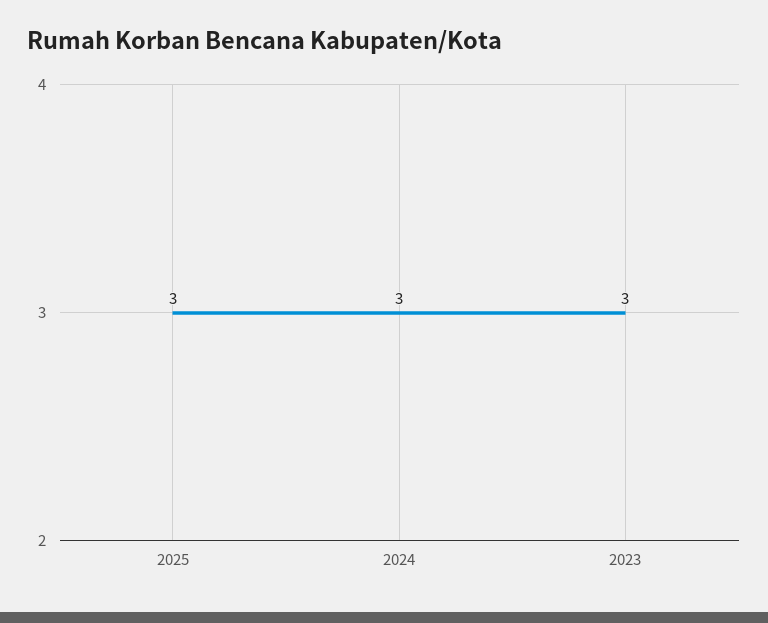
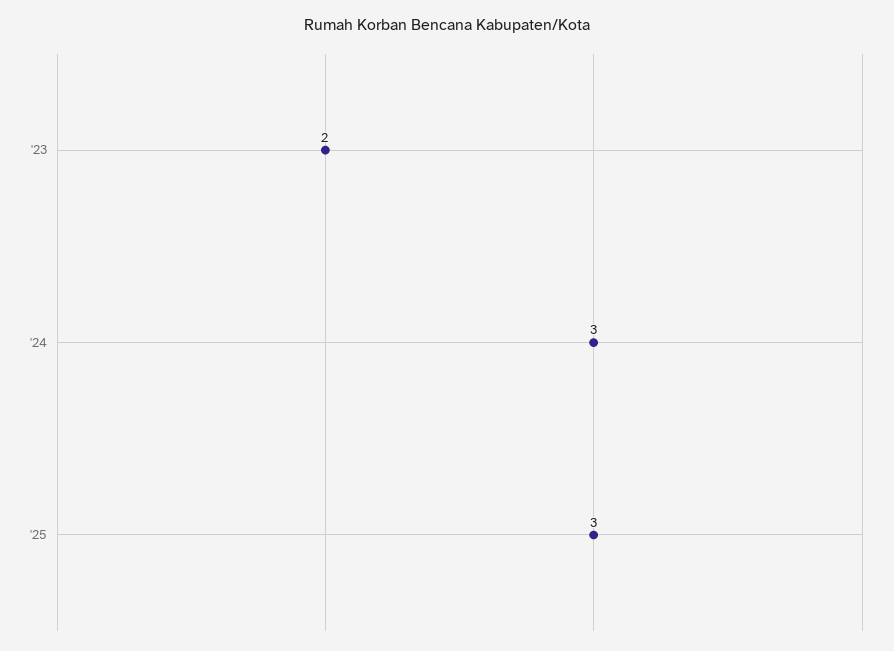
  {
    "2025": 3,
    "2024": 3,
-   "2023": 3
+   "2023": 2
  }

